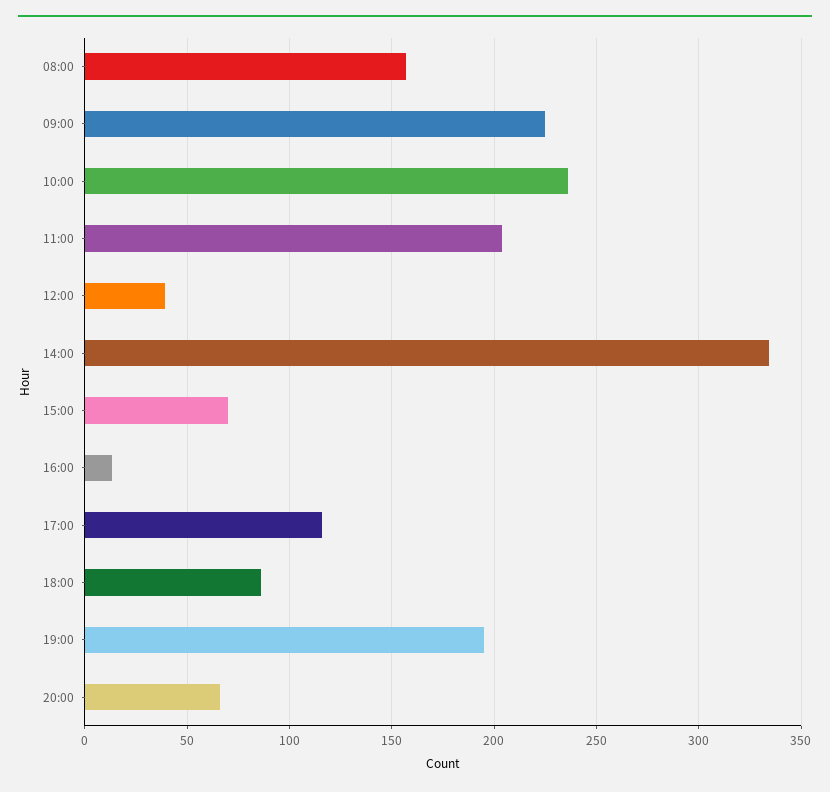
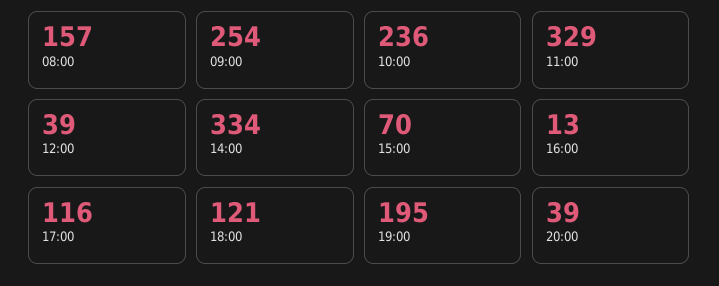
  {
    "08:00": 157,
-   "09:00": 225,
+   "09:00": 254,
    "10:00": 236,
-   "11:00": 205,
+   "11:00": 329,
    "12:00": 39,
    "14:00": 334,
    "15:00": 70,
    "16:00": 13,
    "17:00": 116,
-   "18:00": 85,
+   "18:00": 121,
    "19:00": 195,
-   "20:00": 65
+   "20:00": 39
  }

